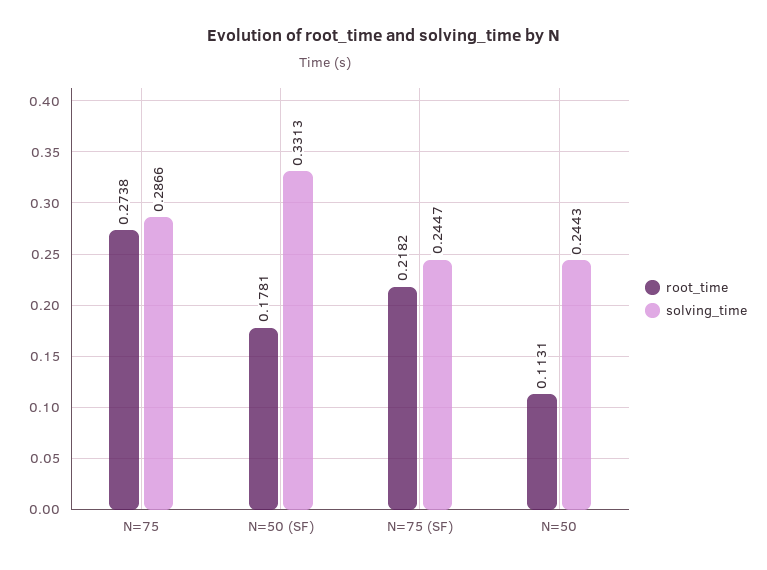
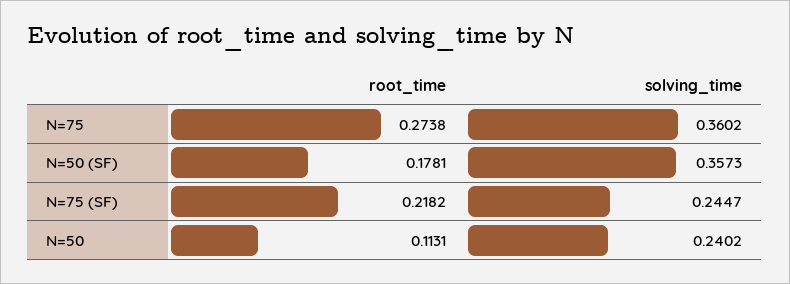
  {
    "root_time": {
      "N=75": 0.2738,
      "N=50 (SF)": 0.1781,
      "N=75 (SF)": 0.2182,
      "N=50": 0.1131
    },
    "solving_time": {
-     "N=75": 0.2866,
+     "N=75": 0.3602,
-     "N=50 (SF)": 0.3313,
+     "N=50 (SF)": 0.3573,
      "N=75 (SF)": 0.2447,
-     "N=50": 0.2443
+     "N=50": 0.2402
    }
  }

